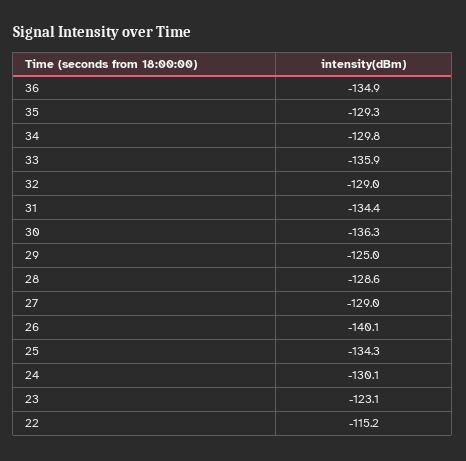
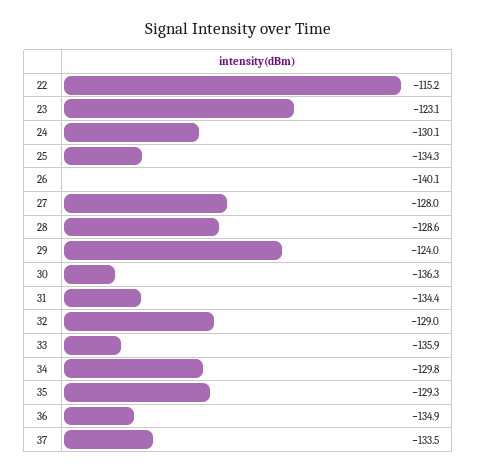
  {
    "36": -134.9,
    "35": -129.3,
    "34": -129.8,
    "33": -135.9,
    "32": -129,
    "31": -134.4,
    "30": -136.3,
-   "29": -125,
+   "29": -124,
    "28": -128.6,
-   "27": -129,
+   "27": -128,
    "26": -140.1,
    "25": -134.3,
    "24": -130.1,
    "23": -123.1,
-   "22": -115.2
+   "22": -115.2,
+   "37": -133.5
  }

